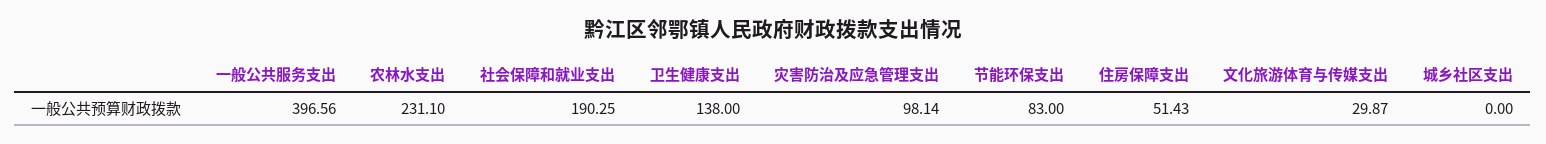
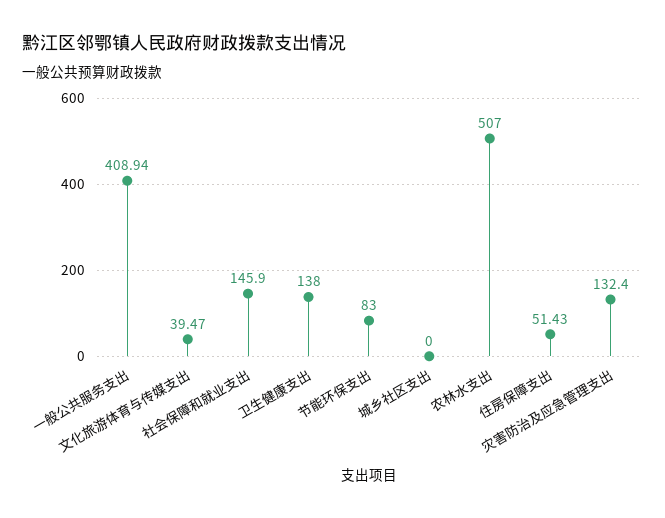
  {
-   "一般公共服务支出": 396.56,
+   "一般公共服务支出": 408.94,
-   "农林水支出": 231.1,
+   "农林水支出": 507,
-   "社会保障和就业支出": 190.25,
+   "社会保障和就业支出": 145.9,
    "卫生健康支出": 138,
-   "灾害防治及应急管理支出": 98.14,
+   "灾害防治及应急管理支出": 132.4,
    "节能环保支出": 83,
    "住房保障支出": 51.43,
-   "文化旅游体育与传媒支出": 29.87,
+   "文化旅游体育与传媒支出": 39.47,
    "城乡社区支出": 0
  }

